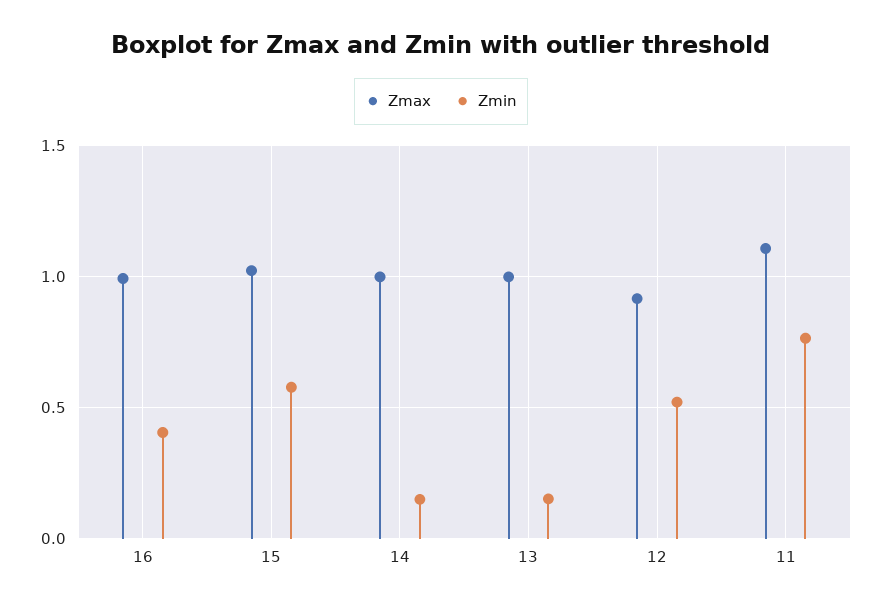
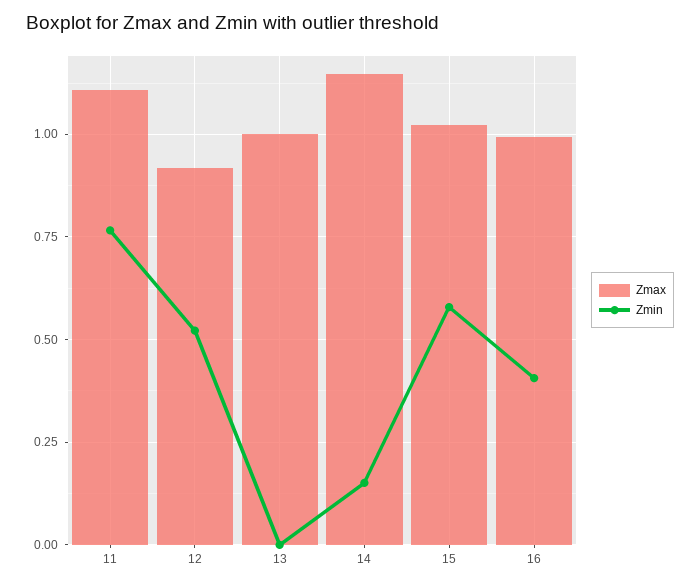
  {
    "Zmax": {
      "16": 1,
      "15": 1.025,
-     "14": 1,
+     "14": 1.15,
      "13": 1,
      "12": 0.925,
      "11": 1.1
    },
    "Zmin": {
      "16": 0.4,
      "15": 0.575,
      "14": 0.15,
-     "13": 0.15,
+     "13": 0,
      "12": 0.525,
      "11": 0.775
    }
  }

